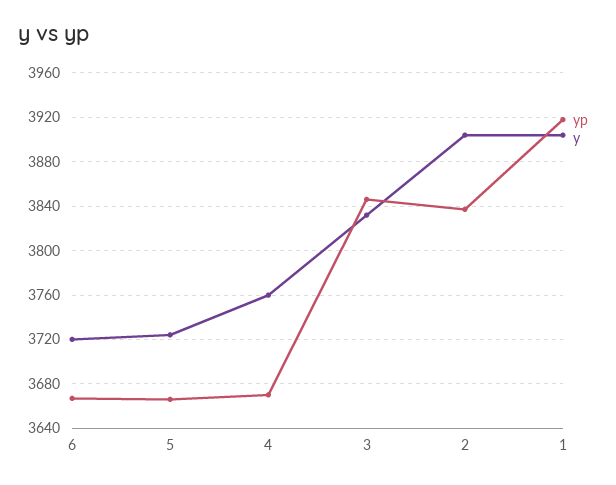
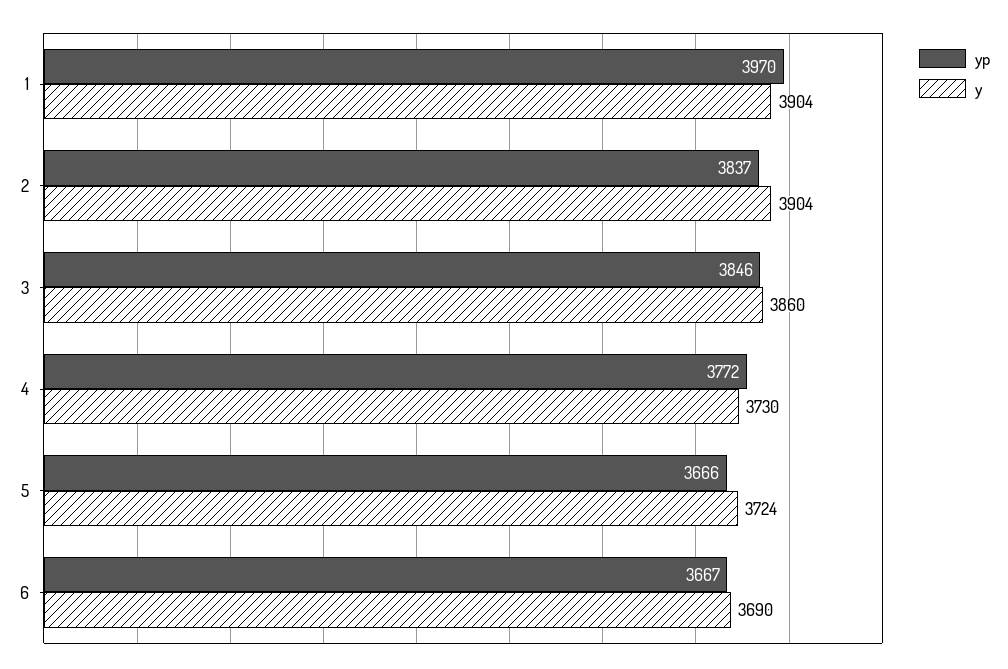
  {
    "yp": {
      "6": 3667,
      "5": 3666,
-     "4": 3670,
+     "4": 3772,
      "3": 3846,
      "2": 3837,
-     "1": 3920
+     "1": 3970
    },
    "y": {
-     "6": 3720,
+     "6": 3690,
      "5": 3724,
-     "4": 3760,
+     "4": 3730,
-     "3": 3830,
+     "3": 3860,
      "2": 3904,
      "1": 3904
    }
  }

